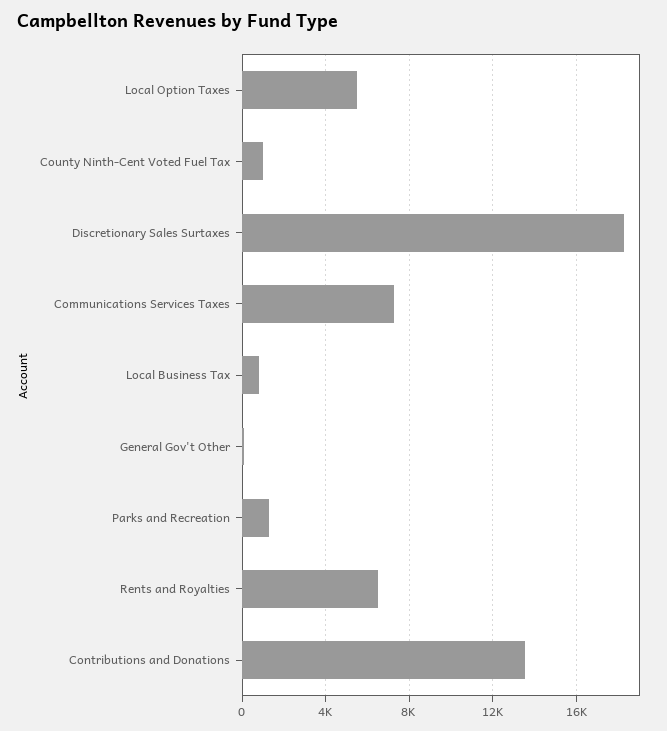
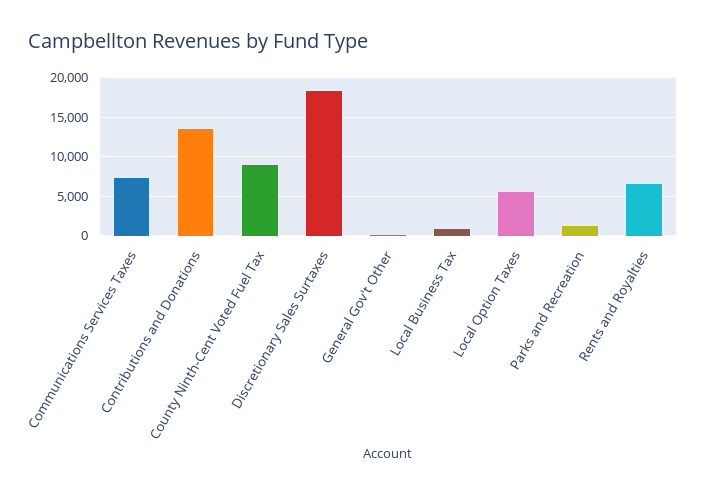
  {
    "Local Option Taxes": 5500,
-   "County Ninth-Cent Voted Fuel Tax": 1000,
+   "County Ninth-Cent Voted Fuel Tax": 9000,
    "Discretionary Sales Surtaxes": 18500,
    "Communications Services Taxes": 7000,
    "Local Business Tax": 1000,
    "General Gov't Other": 0,
    "Parks and Recreation": 1500,
    "Rents and Royalties": 6500,
    "Contributions and Donations": 13500
  }

